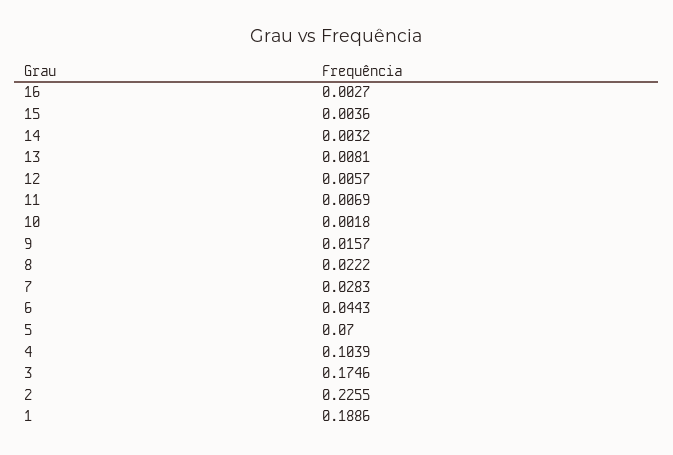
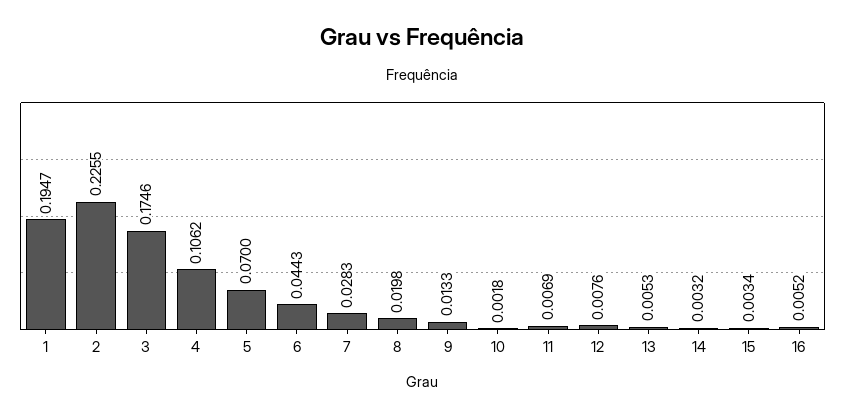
  {
-   "16": 0.0027,
+   "16": 0.0052,
-   "15": 0.0036,
+   "15": 0.0034,
    "14": 0.0032,
-   "13": 0.0081,
+   "13": 0.0053,
-   "12": 0.0057,
+   "12": 0.0076,
    "11": 0.0069,
    "10": 0.0018,
-   "9": 0.0157,
+   "9": 0.0133,
-   "8": 0.0222,
+   "8": 0.0198,
    "7": 0.0283,
    "6": 0.0443,
    "5": 0.07,
-   "4": 0.1039,
+   "4": 0.1062,
    "3": 0.1746,
    "2": 0.2255,
-   "1": 0.1886
+   "1": 0.1947
  }

